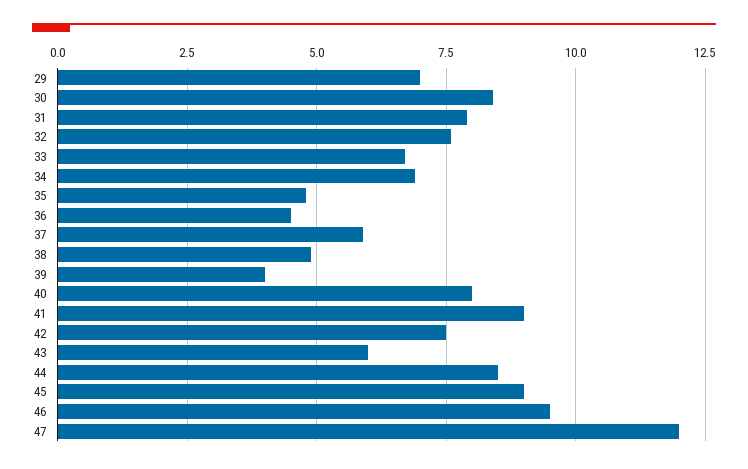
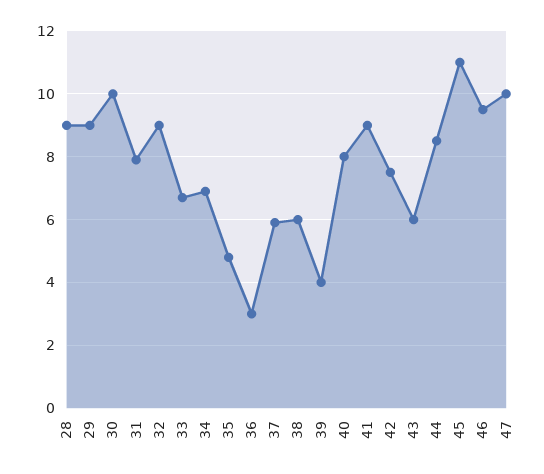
  {
-   "29": 7,
+   "29": 9,
-   "30": 8.5,
+   "30": 10,
    "31": 8,
-   "32": 7.5,
+   "32": 9,
    "33": 6.5,
    "34": 7,
    "35": 5,
-   "36": 4.5,
+   "36": 3,
    "37": 6,
-   "38": 5,
+   "38": 6,
    "39": 4,
    "40": 8,
    "41": 9,
    "42": 7.5,
    "43": 6,
    "44": 8.5,
-   "45": 9,
+   "45": 11,
    "46": 9.5,
-   "47": 12
+   "47": 10,
+   "28": 9
  }

